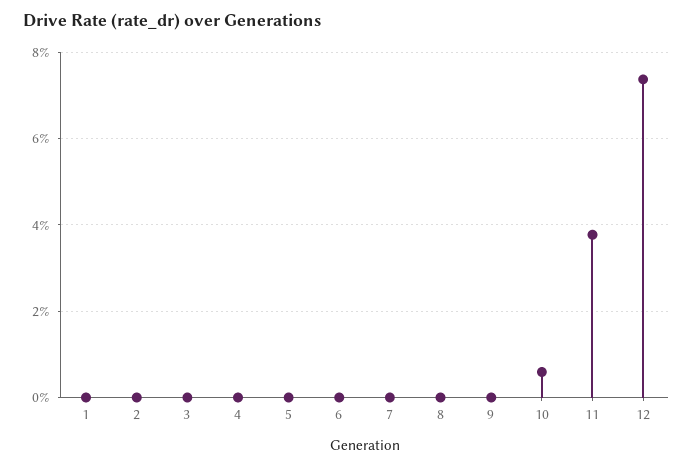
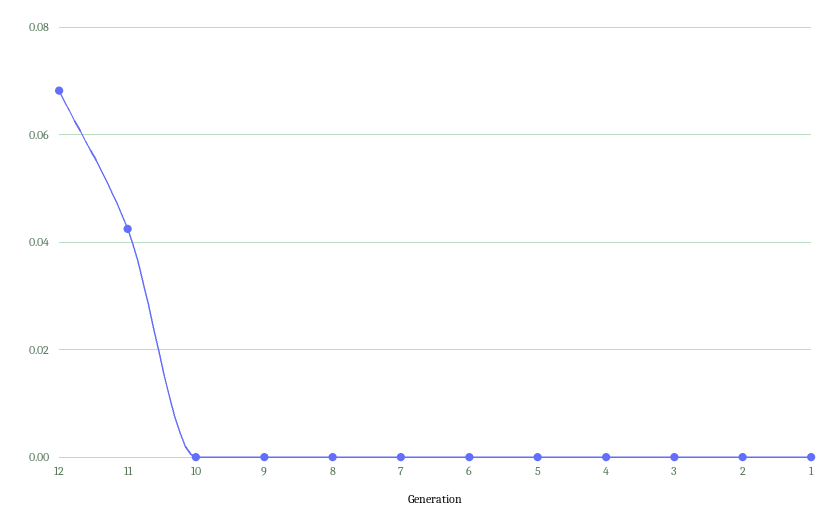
  {
    "1": 0,
    "2": 0,
    "3": 0,
    "4": 0,
    "5": 0,
    "6": 0,
    "7": 0,
    "8": 0,
    "9": 0,
-   "10": 0.006,
+   "10": 0,
-   "11": 0.038,
+   "11": 0.042,
-   "12": 0.074
+   "12": 0.068
  }

